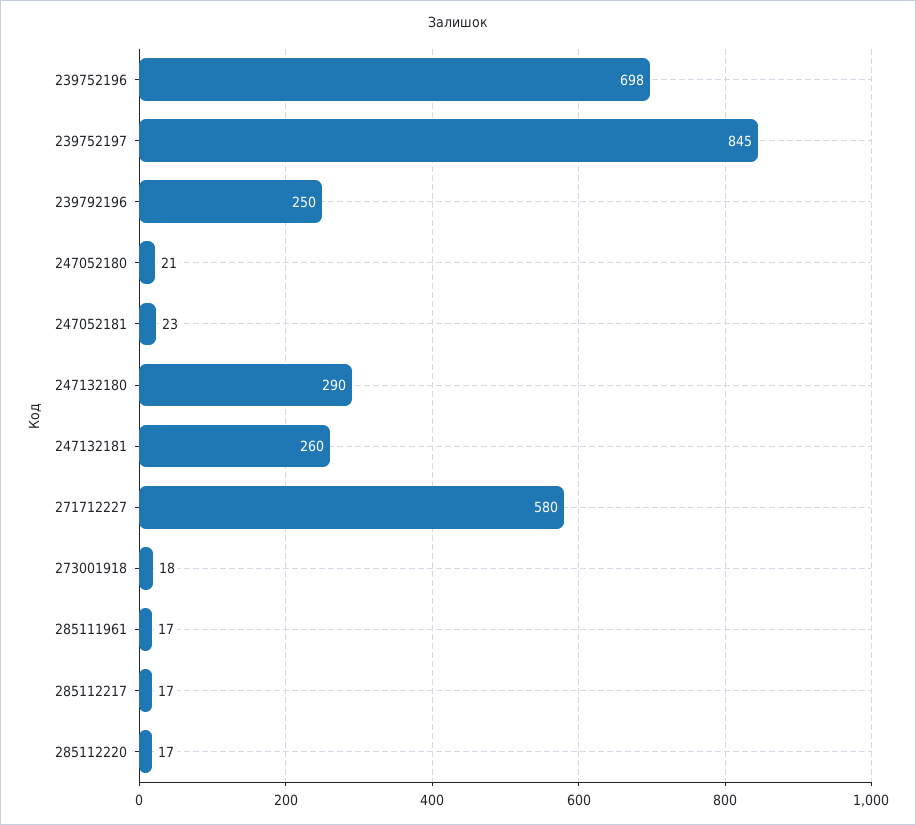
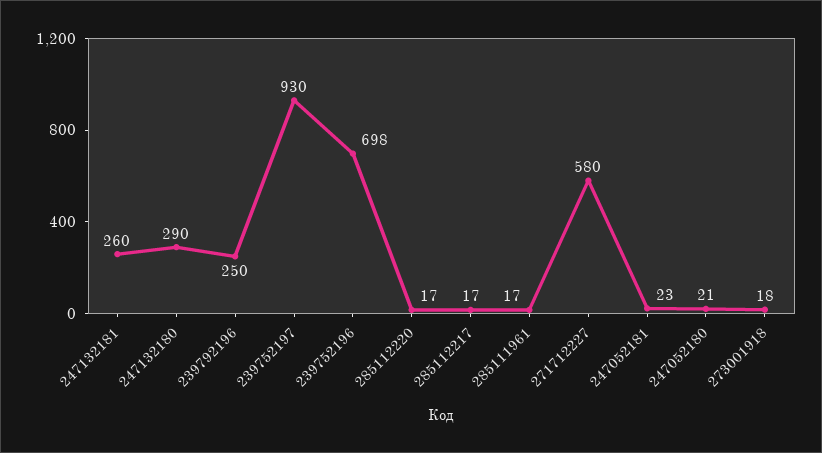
  {
    "239752196": 698,
-   "239752197": 845,
+   "239752197": 930,
    "239792196": 250,
    "247052180": 21,
    "247052181": 23,
    "247132180": 290,
    "247132181": 260,
    "271712227": 580,
    "273001918": 18,
    "285111961": 17,
    "285112217": 17,
    "285112220": 17
  }

